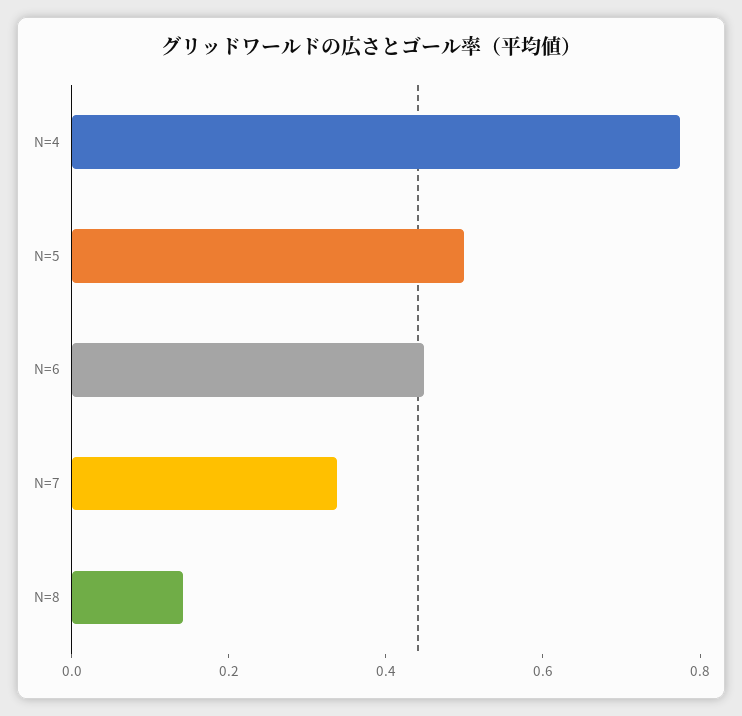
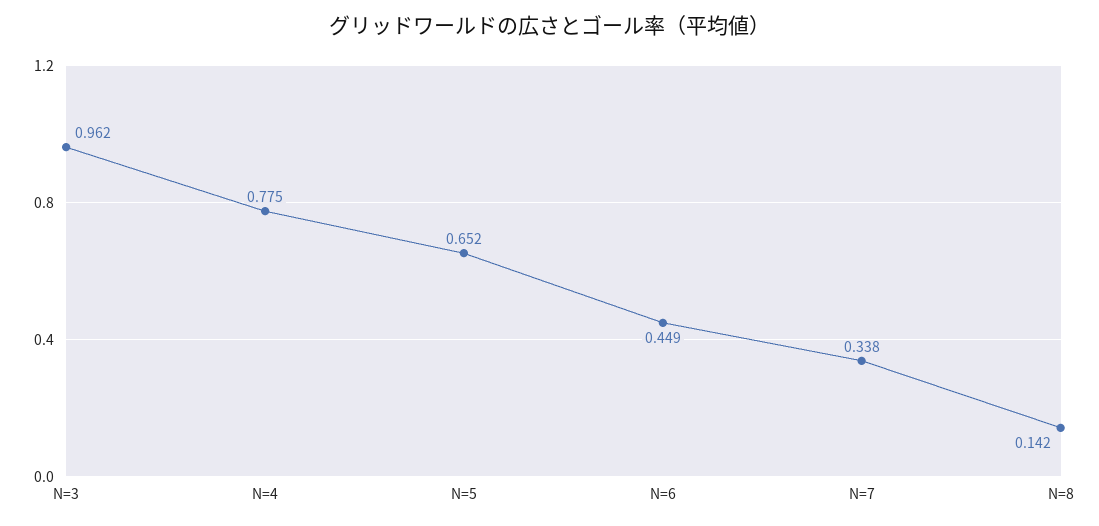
  {
    "N=4": 0.775,
-   "N=5": 0.5,
+   "N=5": 0.652,
    "N=6": 0.449,
    "N=7": 0.338,
-   "N=8": 0.142
+   "N=8": 0.142,
+   "N=3": 0.962
  }

